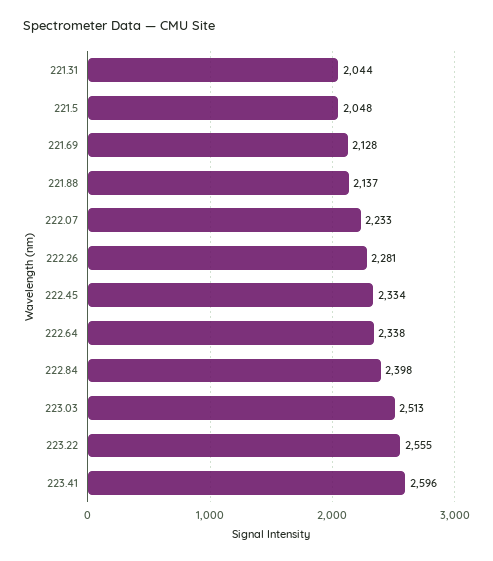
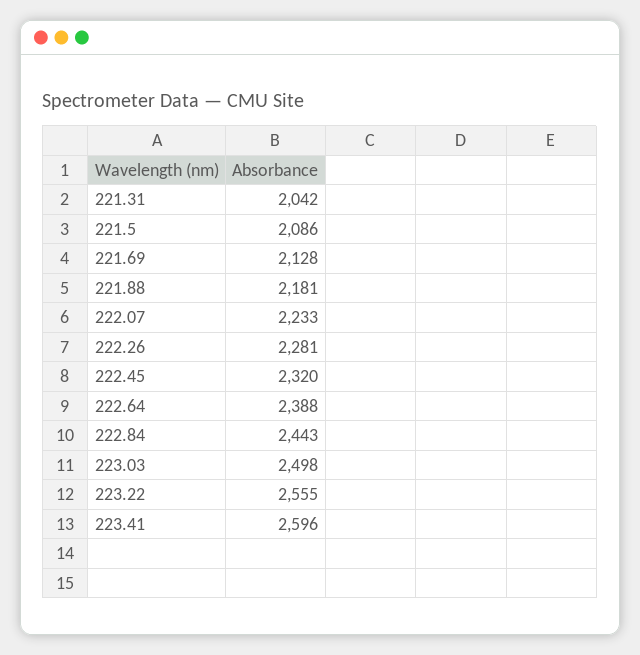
  {
-   "221.31": 2044,
+   "221.31": 2042,
-   "221.5": 2048,
+   "221.5": 2086,
    "221.69": 2128,
-   "221.88": 2137,
+   "221.88": 2181,
    "222.07": 2233,
    "222.26": 2281,
-   "222.45": 2334,
+   "222.45": 2320,
-   "222.64": 2338,
+   "222.64": 2388,
-   "222.84": 2398,
+   "222.84": 2443,
-   "223.03": 2513,
+   "223.03": 2498,
    "223.22": 2555,
    "223.41": 2596
  }

